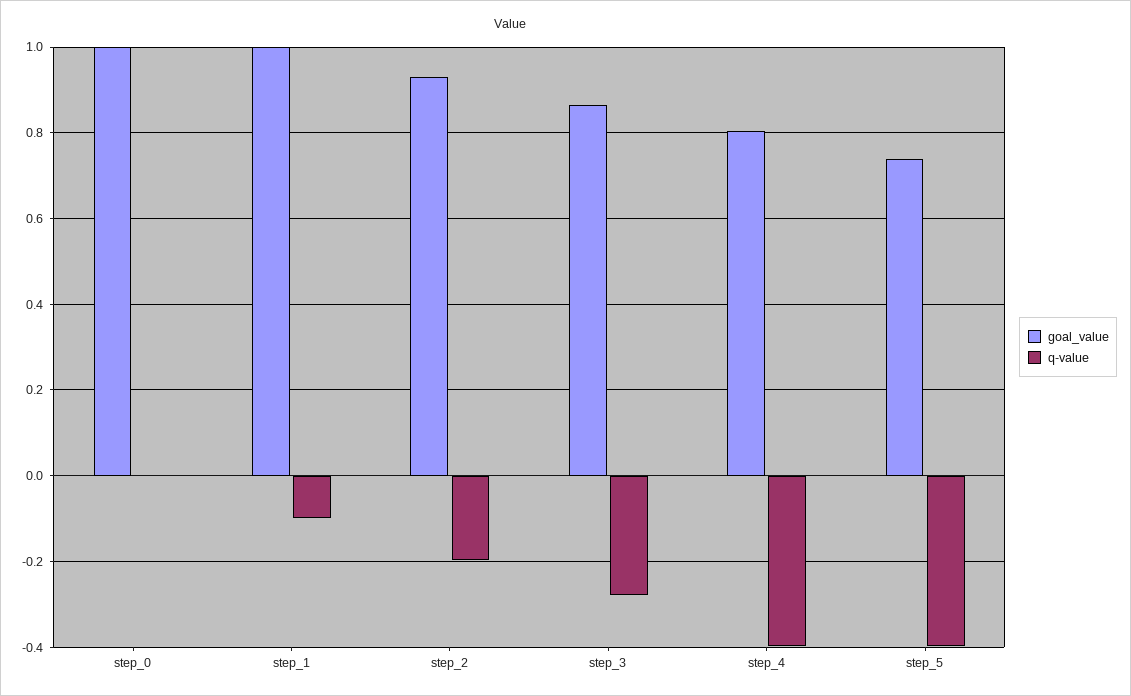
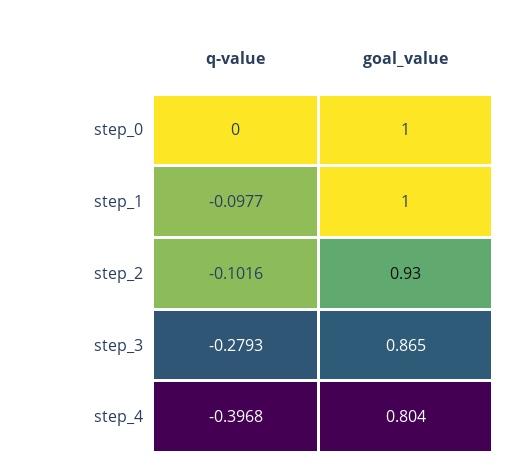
  {
    "goal_value": {
      "step_0": 1,
      "step_1": 1,
      "step_2": 0.93,
      "step_3": 0.865,
-     "step_4": 0.804,
+     "step_4": 0.804
-     "step_5": 0.74
    },
    "q-value": {
      "step_0": 0,
      "step_1": -0.0977,
-     "step_2": -0.2,
+     "step_2": -0.1016,
      "step_3": -0.2793,
-     "step_4": -0.3968,
+     "step_4": -0.3968
-     "step_5": -0.4
    }
  }

